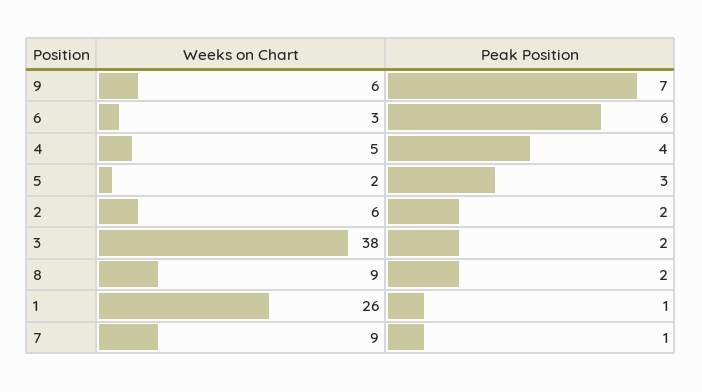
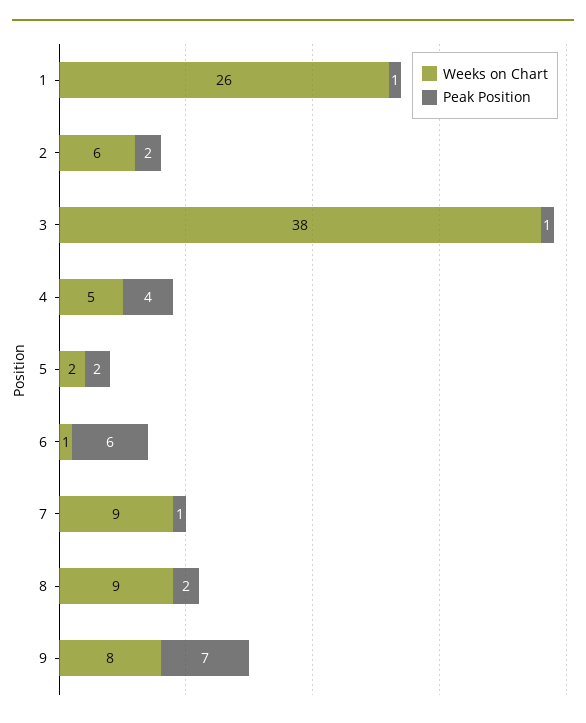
  {
    "Weeks on Chart": {
-     "9": 6,
+     "9": 8,
-     "6": 3,
+     "6": 1,
      "4": 5,
      "5": 2,
      "2": 6,
      "3": 38,
      "8": 9,
      "1": 26,
      "7": 9
    },
    "Peak Position": {
      "9": 7,
      "6": 6,
      "4": 4,
-     "5": 3,
+     "5": 2,
      "2": 2,
-     "3": 2,
+     "3": 1,
      "8": 2,
      "1": 1,
      "7": 1
    }
  }

